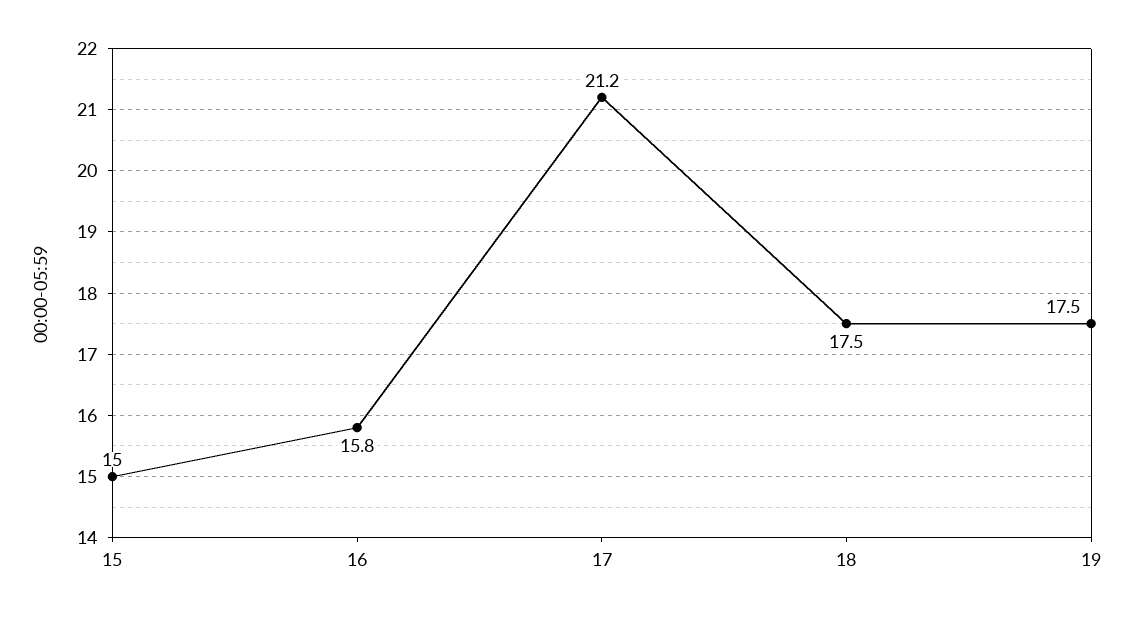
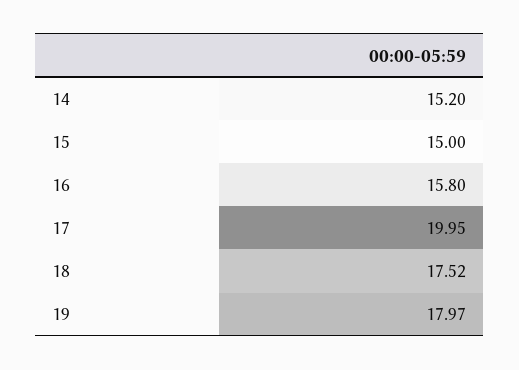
  {
    "15": 15,
    "16": 15.8,
-   "17": 21.2,
+   "17": 19.95,
    "18": 17.52,
-   "19": 17.5
+   "19": 17.97,
+   "14": 15.2
  }

